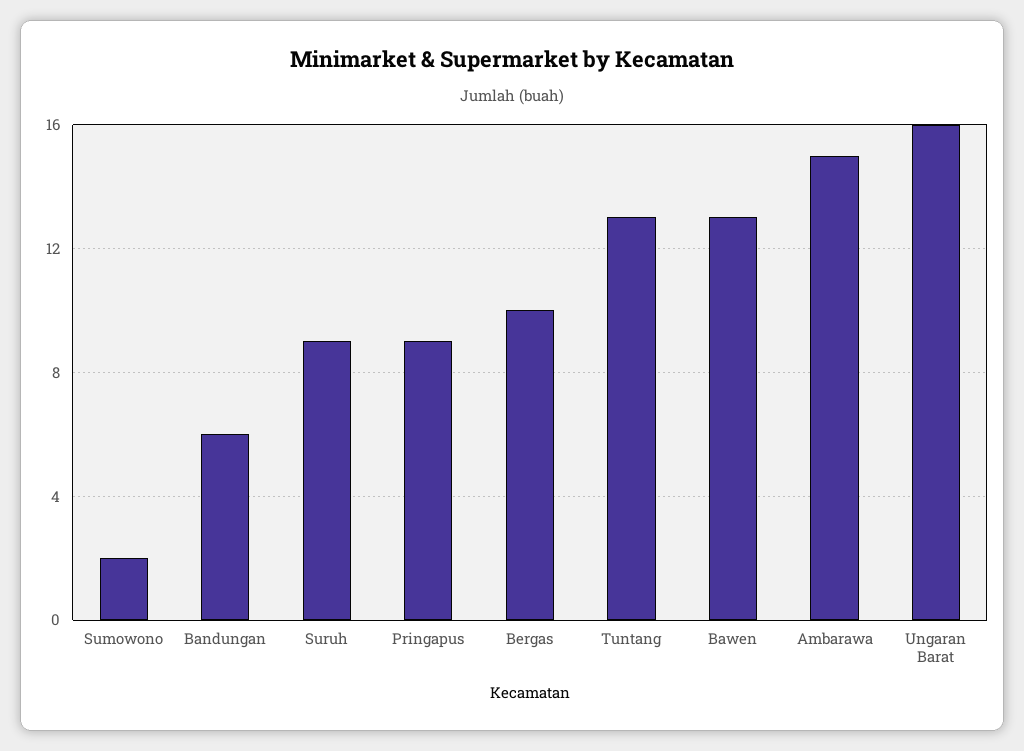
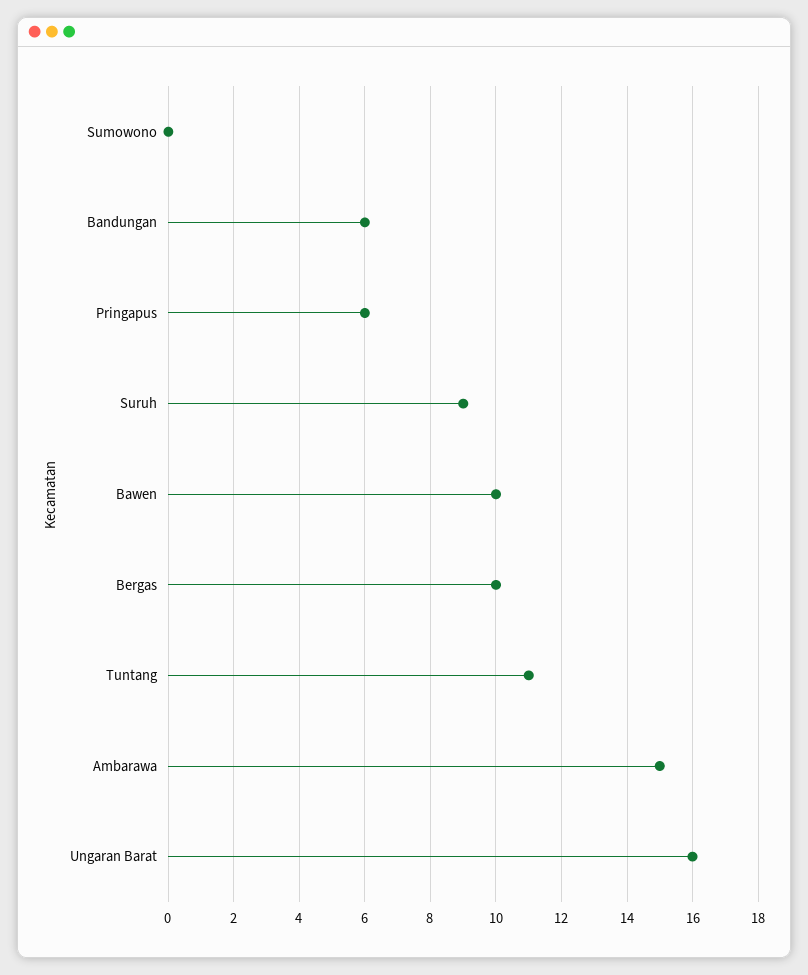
  {
-   "Sumowono": 2,
+   "Sumowono": 0,
    "Bandungan": 6,
    "Suruh": 9,
-   "Pringapus": 9,
+   "Pringapus": 6,
    "Bergas": 10,
-   "Tuntang": 13,
+   "Tuntang": 11,
-   "Bawen": 13,
+   "Bawen": 10,
    "Ambarawa": 15,
    "Ungaran Barat": 16
  }

